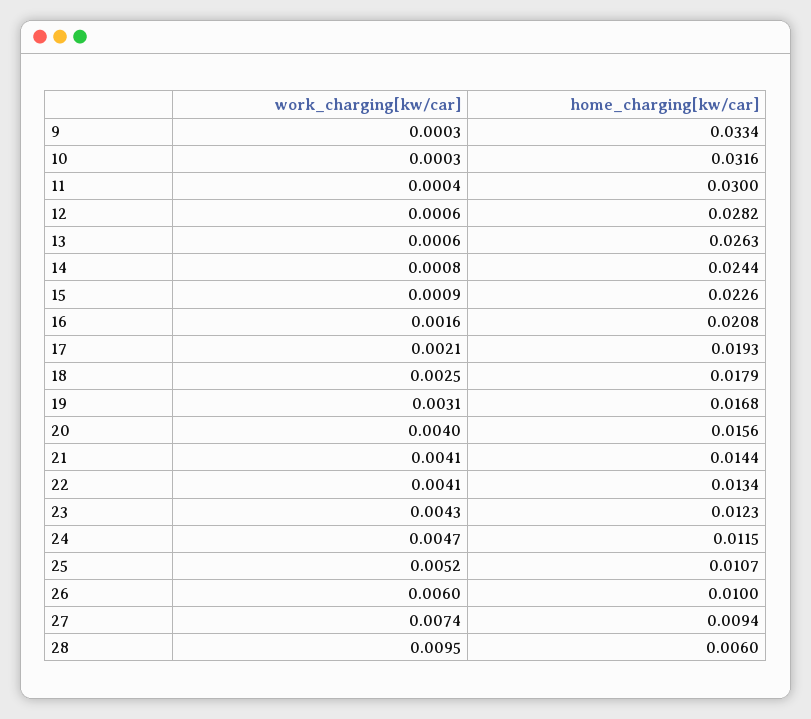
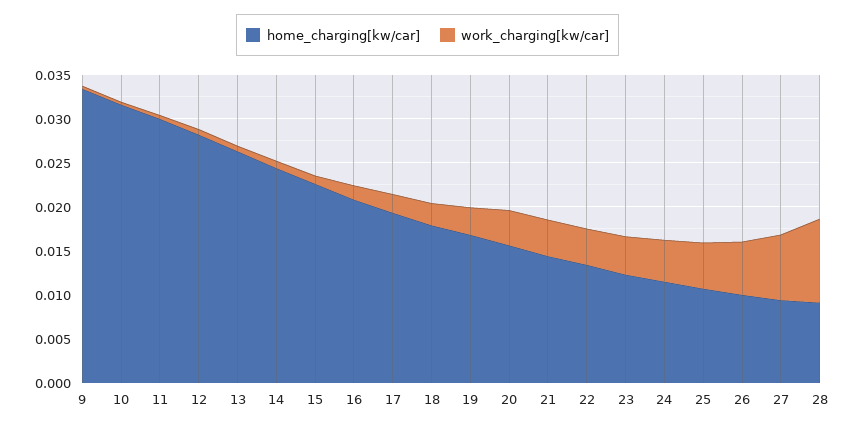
  {
    "work_charging[kw/car]": {
      "9": 0.0003,
      "10": 0.0003,
      "11": 0.0004,
      "12": 0.0006,
      "13": 0.0006,
      "14": 0.0008,
      "15": 0.0009,
      "16": 0.0016,
      "17": 0.0021,
      "18": 0.0025,
      "19": 0.0031,
      "20": 0.004,
      "21": 0.0041,
      "22": 0.0041,
      "23": 0.0043,
      "24": 0.0047,
      "25": 0.0052,
      "26": 0.006,
      "27": 0.0074,
      "28": 0.0095
    },
    "home_charging[kw/car]": {
      "9": 0.0334,
      "10": 0.0316,
      "11": 0.03,
      "12": 0.0282,
      "13": 0.0263,
      "14": 0.0244,
      "15": 0.0226,
      "16": 0.0208,
      "17": 0.0193,
      "18": 0.0179,
      "19": 0.0168,
      "20": 0.0156,
      "21": 0.0144,
      "22": 0.0134,
      "23": 0.0123,
      "24": 0.0115,
      "25": 0.0107,
      "26": 0.01,
      "27": 0.0094,
-     "28": 0.006
+     "28": 0.009
    }
  }

